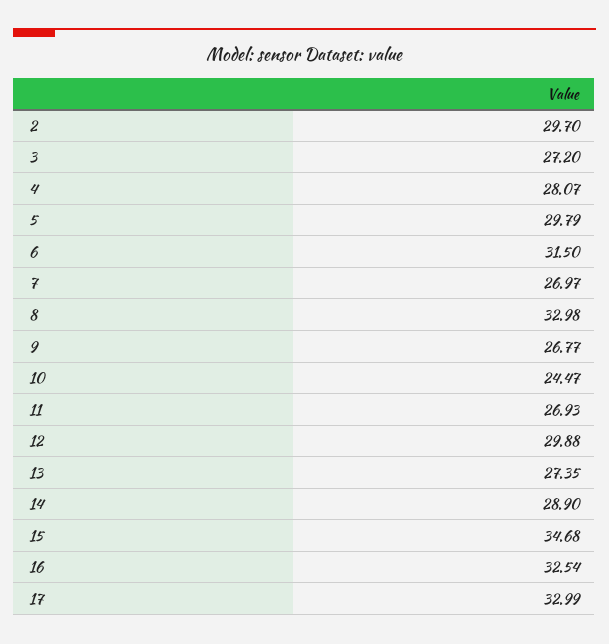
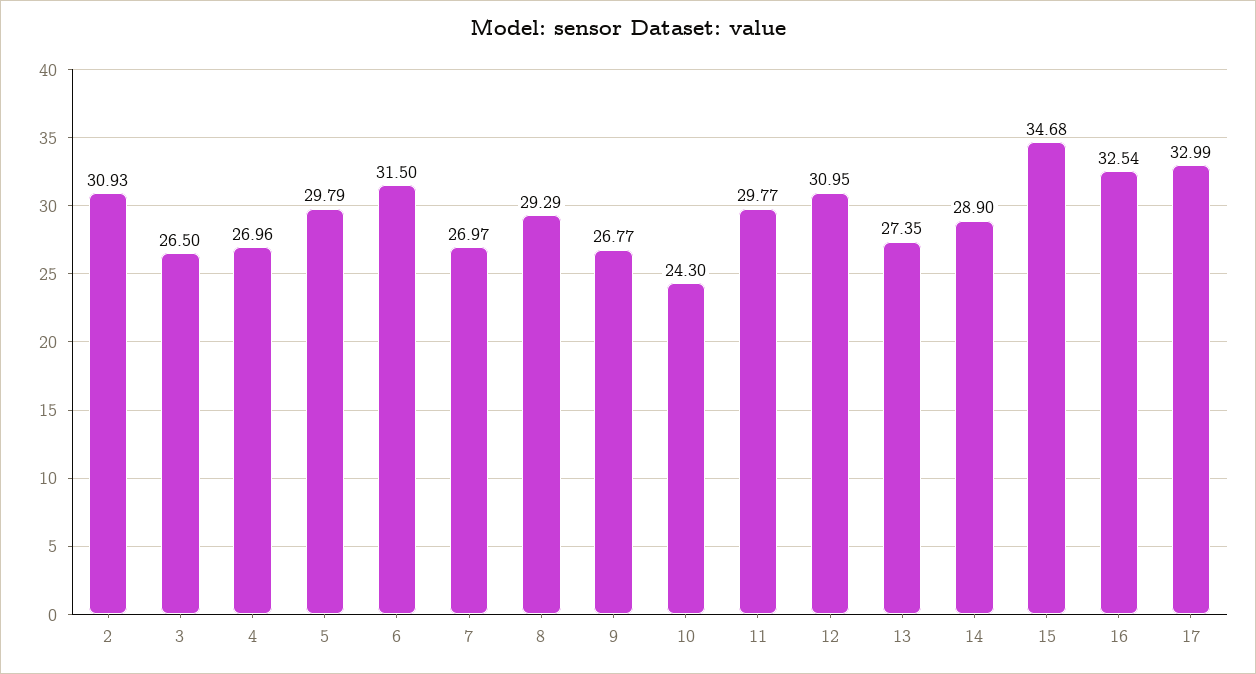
  {
-   "2": 29.7,
+   "2": 30.93,
-   "3": 27.2,
+   "3": 26.5,
-   "4": 28.07,
+   "4": 26.96,
    "5": 29.79,
    "6": 31.5,
    "7": 26.97,
-   "8": 32.98,
+   "8": 29.29,
    "9": 26.77,
-   "10": 24.47,
+   "10": 24.3,
-   "11": 26.93,
+   "11": 29.77,
-   "12": 29.88,
+   "12": 30.95,
    "13": 27.35,
    "14": 28.9,
    "15": 34.68,
    "16": 32.54,
    "17": 32.99
  }

